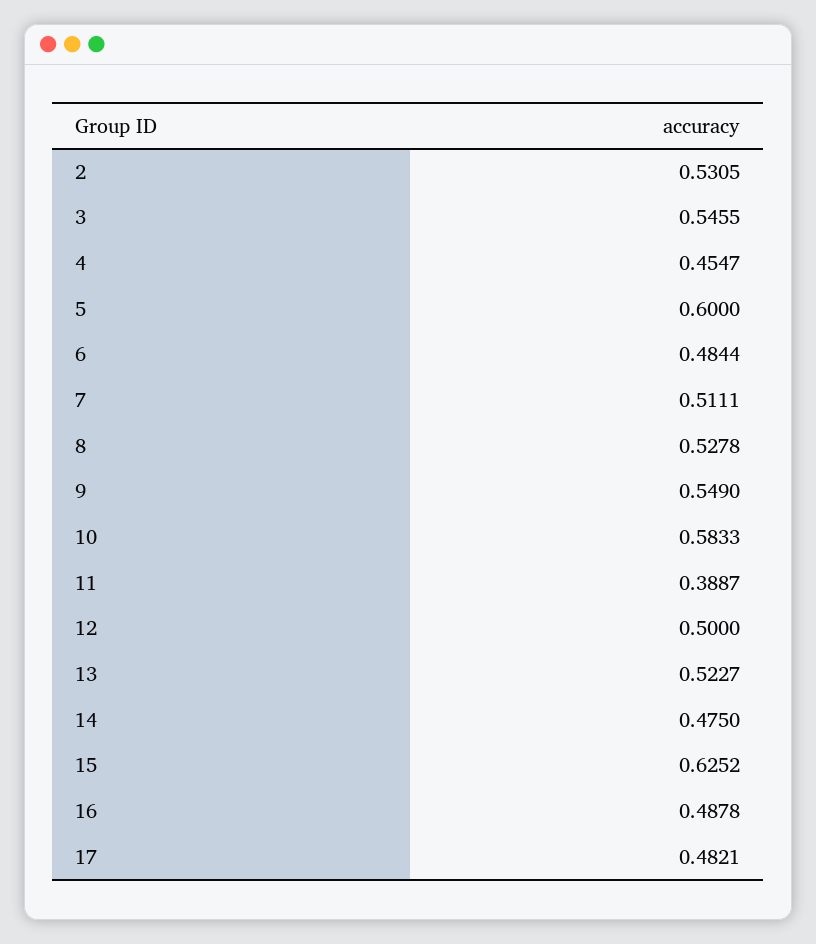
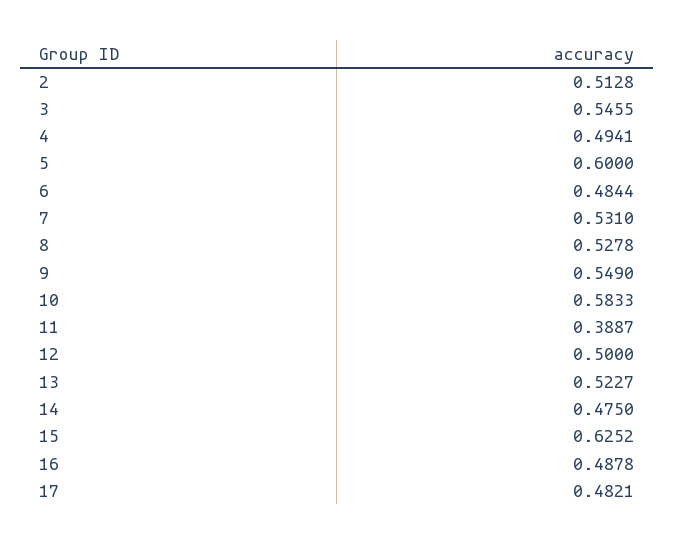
  {
-   "2": 0.5305,
+   "2": 0.5128,
    "3": 0.5455,
-   "4": 0.4547,
+   "4": 0.4941,
    "5": 0.6,
    "6": 0.4844,
-   "7": 0.5111,
+   "7": 0.531,
    "8": 0.5278,
    "9": 0.549,
    "10": 0.5833,
    "11": 0.3887,
    "12": 0.5,
    "13": 0.5227,
    "14": 0.475,
    "15": 0.6252,
    "16": 0.4878,
    "17": 0.4821
  }

